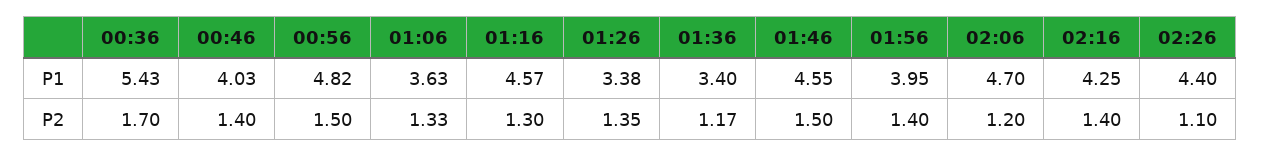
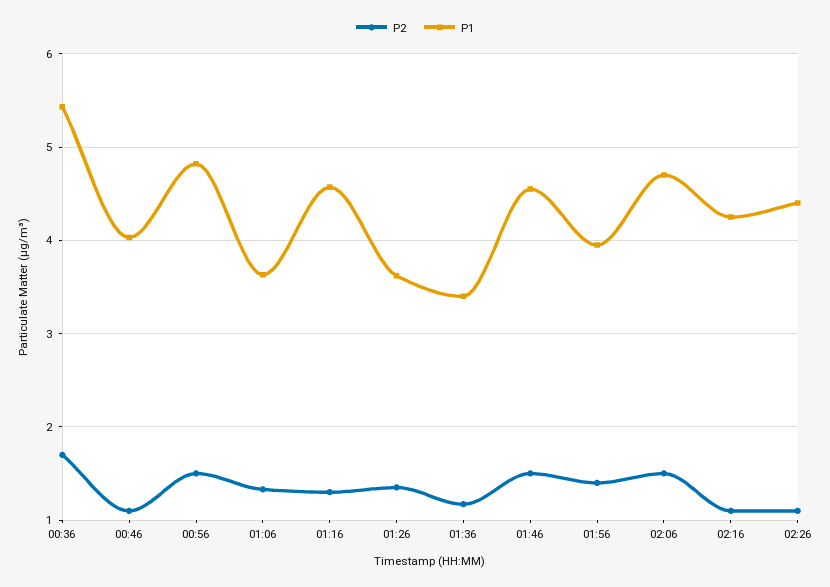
  {
    "P1": {
      "00:36": 5.43,
      "00:46": 4.03,
      "00:56": 4.82,
      "01:06": 3.63,
      "01:16": 4.57,
-     "01:26": 3.38,
+     "01:26": 3.6,
      "01:36": 3.4,
      "01:46": 4.55,
      "01:56": 3.95,
      "02:06": 4.7,
      "02:16": 4.25,
      "02:26": 4.4
    },
    "P2": {
      "00:36": 1.7,
-     "00:46": 1.4,
+     "00:46": 1.1,
      "00:56": 1.5,
      "01:06": 1.33,
      "01:16": 1.3,
      "01:26": 1.35,
      "01:36": 1.17,
      "01:46": 1.5,
      "01:56": 1.4,
-     "02:06": 1.2,
+     "02:06": 1.5,
-     "02:16": 1.4,
+     "02:16": 1.1,
      "02:26": 1.1
    }
  }

